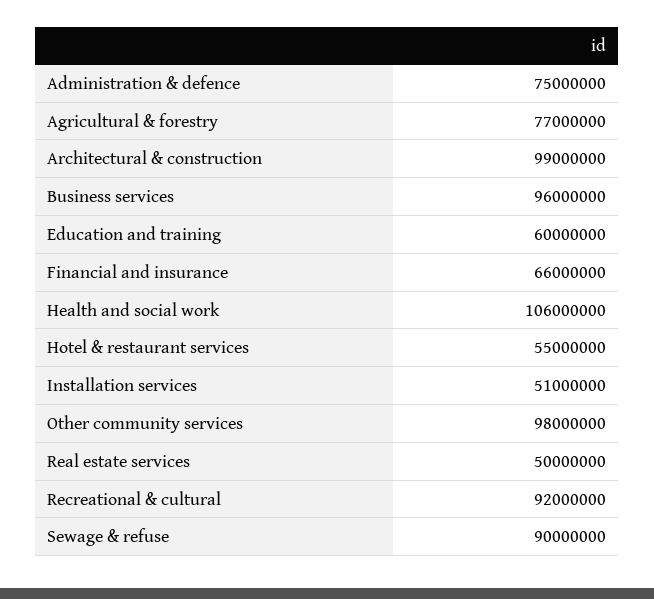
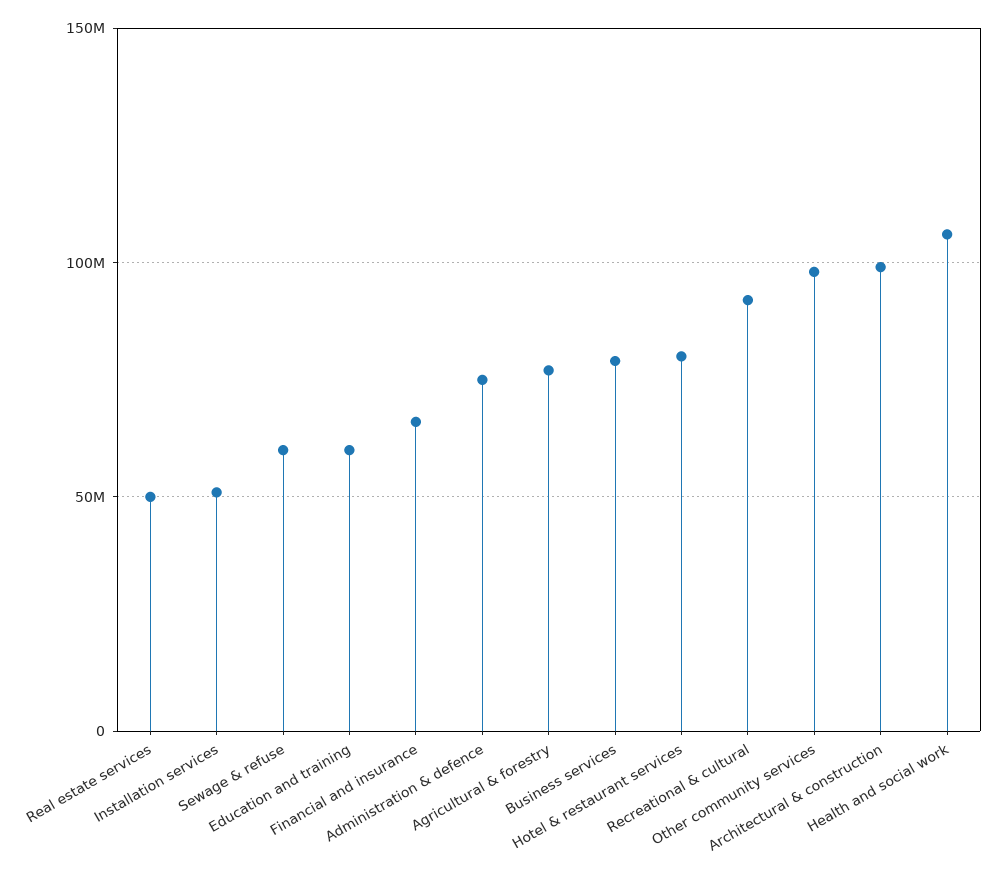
  {
    "Administration & defence": 75000000,
    "Agricultural & forestry": 77000000,
    "Architectural & construction": 99000000,
-   "Business services": 96000000,
+   "Business services": 80000000,
    "Education and training": 60000000,
    "Financial and insurance": 66000000,
    "Health and social work": 106000000,
-   "Hotel & restaurant services": 55000000,
+   "Hotel & restaurant services": 80000000,
    "Installation services": 51000000,
    "Other community services": 98000000,
    "Real estate services": 50000000,
    "Recreational & cultural": 92000000,
-   "Sewage & refuse": 90000000
+   "Sewage & refuse": 60000000
  }

